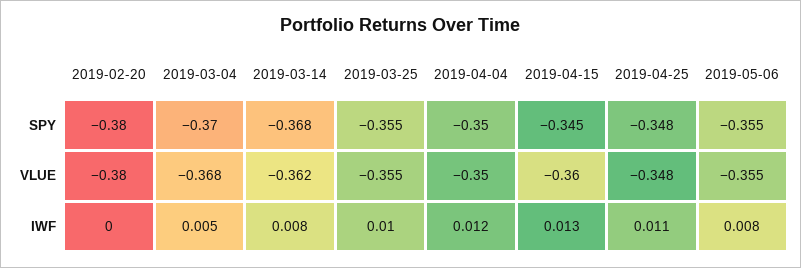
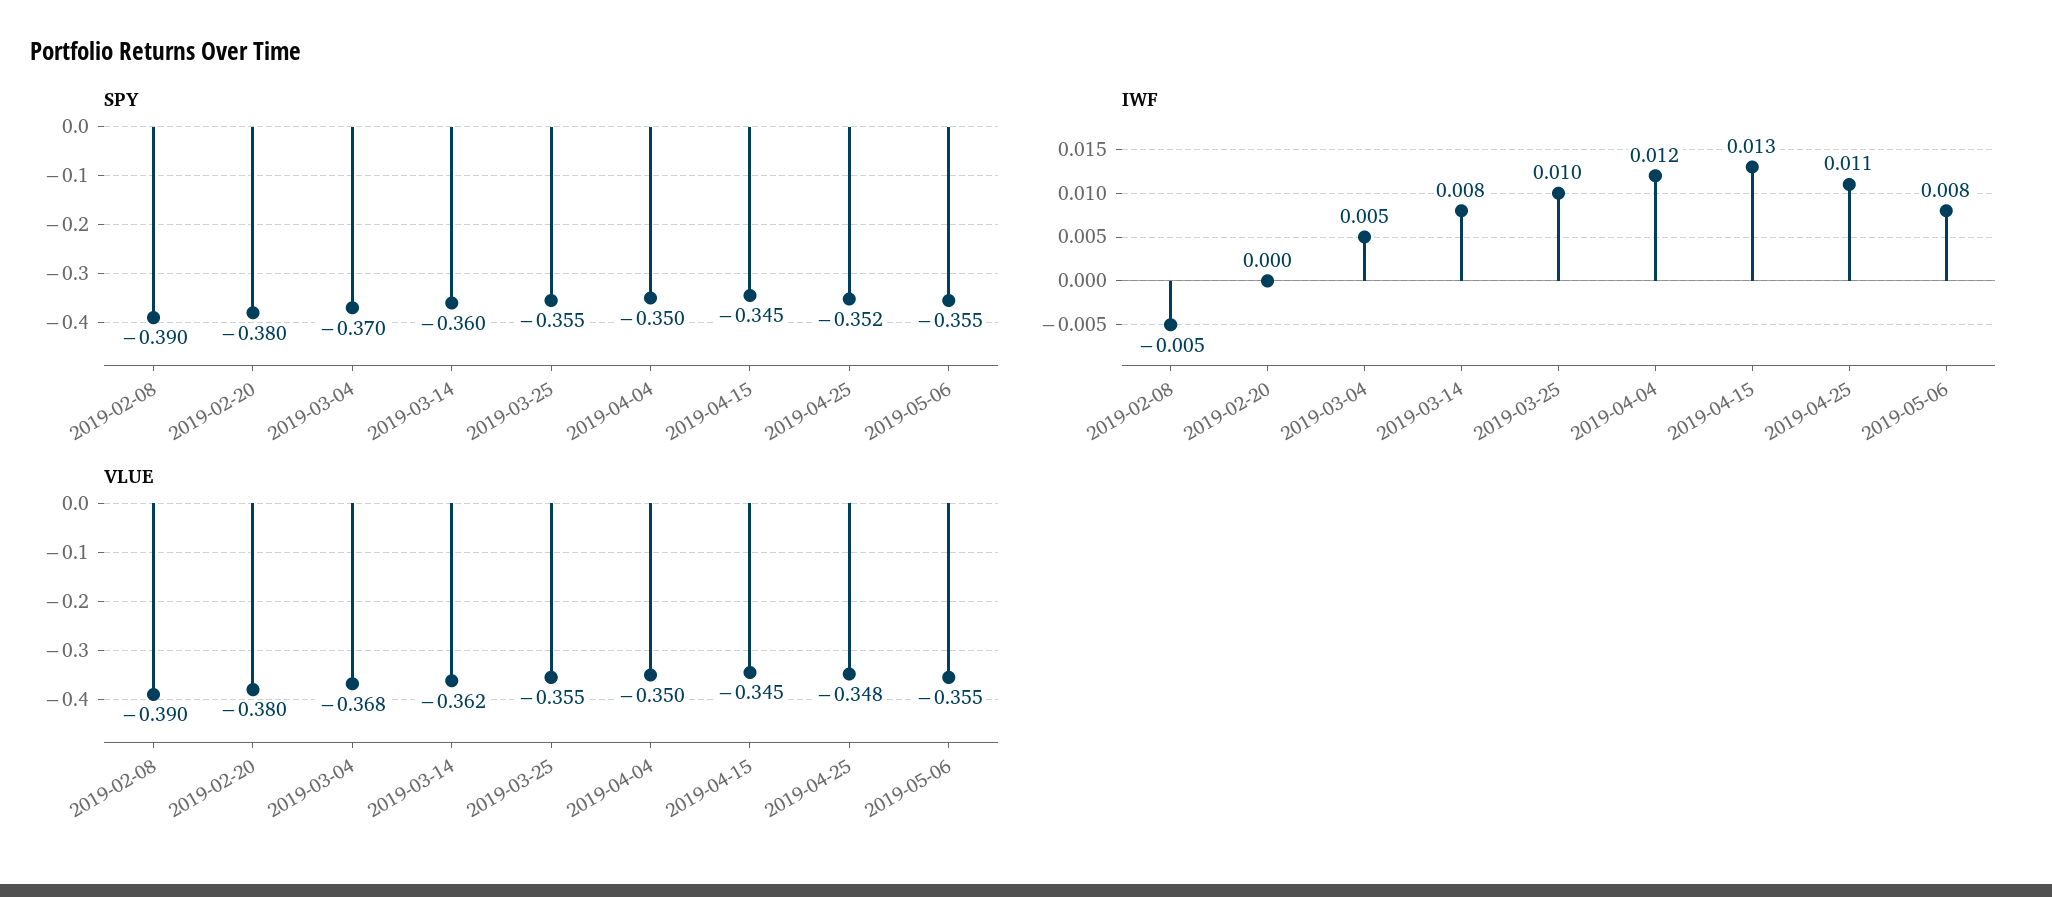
  {
    "SPY": {
      "2019-02-20": -0.38,
      "2019-03-04": -0.37,
-     "2019-03-14": -0.368,
+     "2019-03-14": -0.36,
      "2019-03-25": -0.355,
      "2019-04-04": -0.35,
      "2019-04-15": -0.345,
-     "2019-04-25": -0.348,
+     "2019-04-25": -0.352,
-     "2019-05-06": -0.355
+     "2019-05-06": -0.355,
+     "2019-02-08": -0.39
    },
    "VLUE": {
      "2019-02-20": -0.38,
      "2019-03-04": -0.368,
      "2019-03-14": -0.362,
      "2019-03-25": -0.355,
      "2019-04-04": -0.35,
-     "2019-04-15": -0.36,
+     "2019-04-15": -0.345,
      "2019-04-25": -0.348,
-     "2019-05-06": -0.355
+     "2019-05-06": -0.355,
+     "2019-02-08": -0.39
    },
    "IWF": {
      "2019-02-20": 0,
      "2019-03-04": 0.005,
      "2019-03-14": 0.008,
      "2019-03-25": 0.01,
      "2019-04-04": 0.012,
      "2019-04-15": 0.013,
      "2019-04-25": 0.011,
-     "2019-05-06": 0.008
+     "2019-05-06": 0.008,
+     "2019-02-08": -0.005
    }
  }

